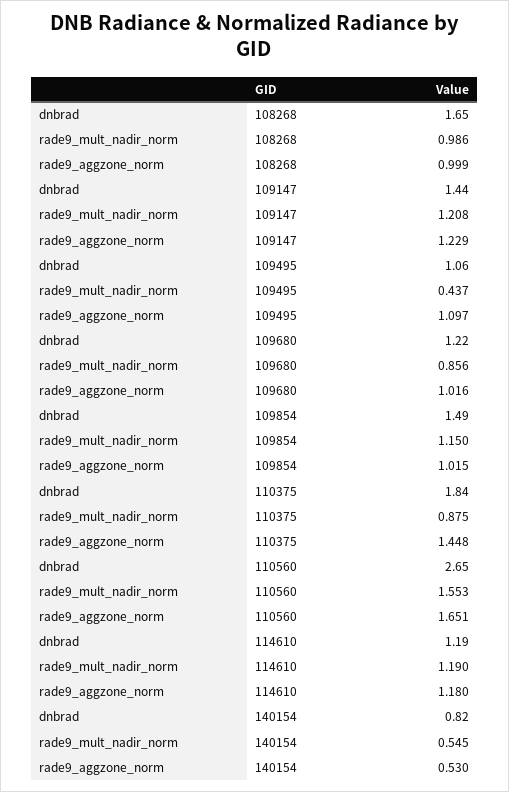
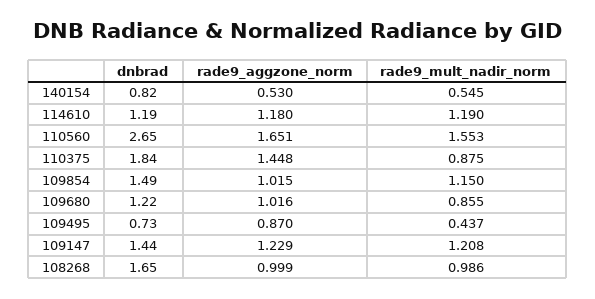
  {
    "dnbrad": {
      "108268": 1.65,
      "109147": 1.44,
-     "109495": 1.06,
+     "109495": 0.73,
      "109680": 1.22,
      "109854": 1.49,
      "110375": 1.84,
      "110560": 2.65,
      "114610": 1.19,
      "140154": 0.82
    },
    "rade9_mult_nadir_norm": {
      "108268": 0.986,
      "109147": 1.208,
      "109495": 0.437,
-     "109680": 0.856,
+     "109680": 0.855,
      "109854": 1.15,
      "110375": 0.875,
      "110560": 1.553,
      "114610": 1.19,
      "140154": 0.545
    },
    "rade9_aggzone_norm": {
      "108268": 0.999,
      "109147": 1.229,
-     "109495": 1.097,
+     "109495": 0.87,
      "109680": 1.016,
      "109854": 1.015,
      "110375": 1.448,
      "110560": 1.651,
      "114610": 1.18,
      "140154": 0.53
    }
  }

